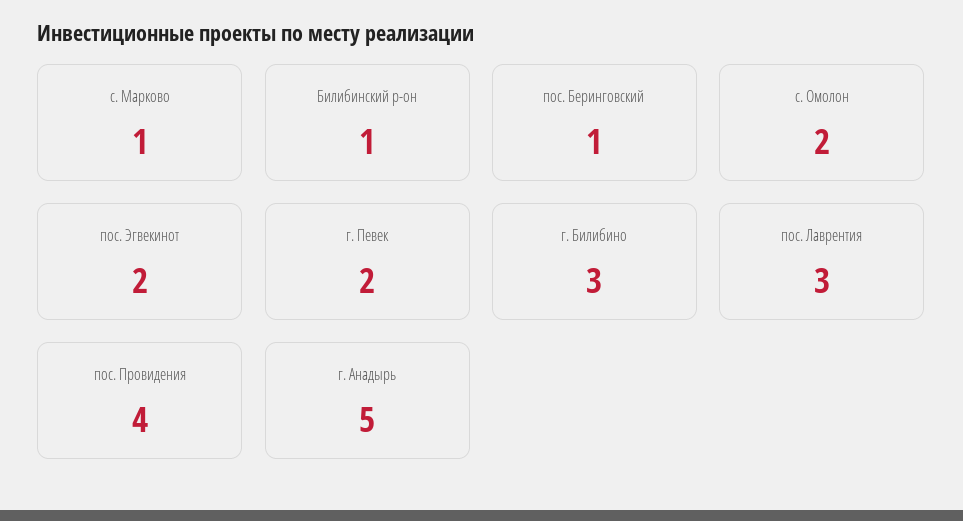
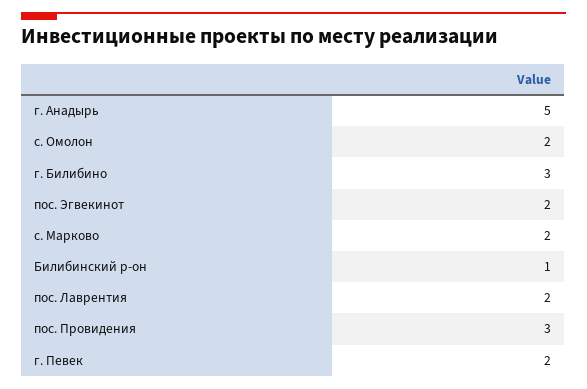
  {
-   "с. Марково": 1,
+   "с. Марково": 2,
    "Билибинский р-он": 1,
-   "пос. Беринговский": 1,
    "с. Омолон": 2,
    "пос. Эгвекинот": 2,
    "г. Певек": 2,
    "г. Билибино": 3,
-   "пос. Лаврентия": 3,
+   "пос. Лаврентия": 2,
-   "пос. Провидения": 4,
+   "пос. Провидения": 3,
    "г. Анадырь": 5
  }

